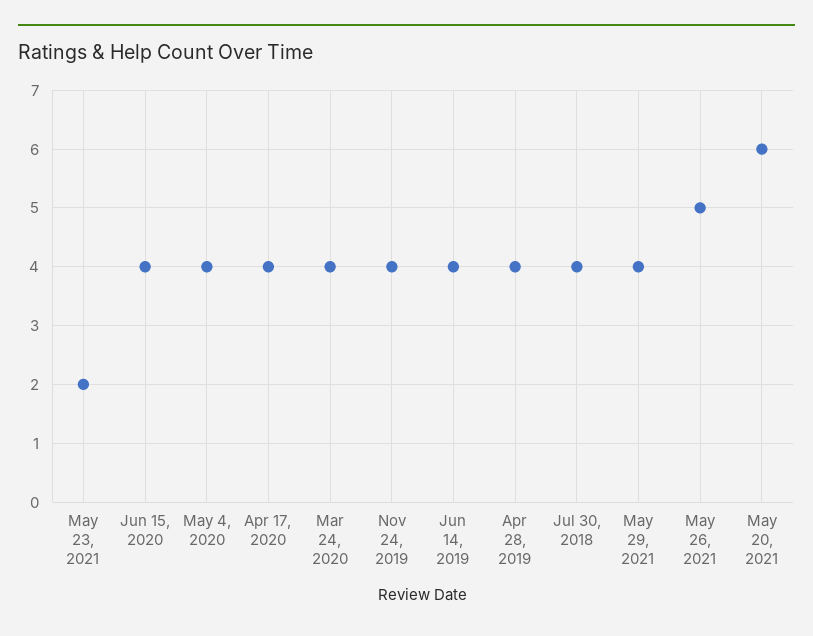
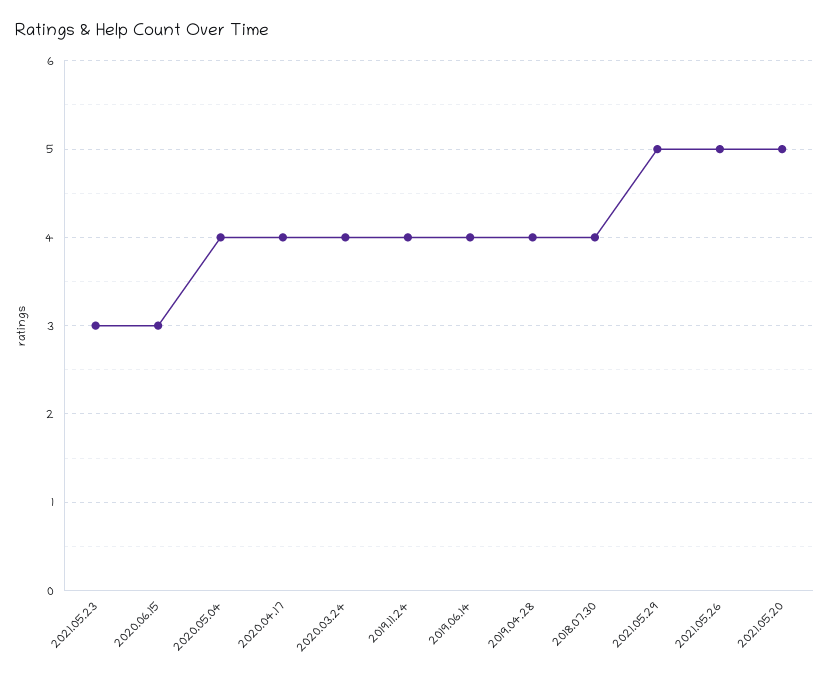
  {
-   "May 23, 2021": 2,
+   "May 23, 2021": 3,
-   "Jun 15, 2020": 4,
+   "Jun 15, 2020": 3,
    "May 4, 2020": 4,
    "Apr 17, 2020": 4,
    "Mar 24, 2020": 4,
    "Nov 24, 2019": 4,
    "Jun 14, 2019": 4,
    "Apr 28, 2019": 4,
    "Jul 30, 2018": 4,
-   "May 29, 2021": 4,
+   "May 29, 2021": 5,
    "May 26, 2021": 5,
-   "May 20, 2021": 6
+   "May 20, 2021": 5
  }

